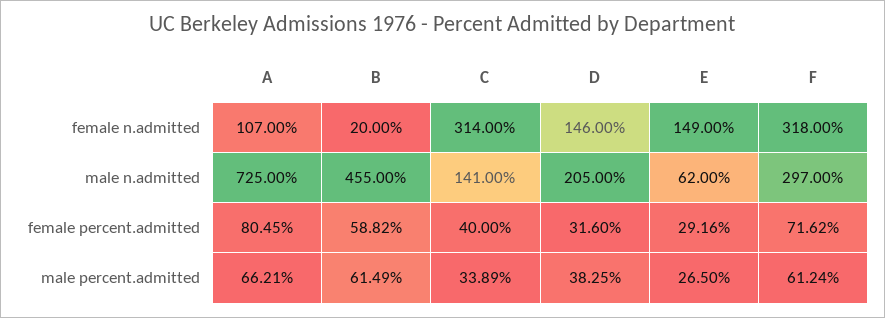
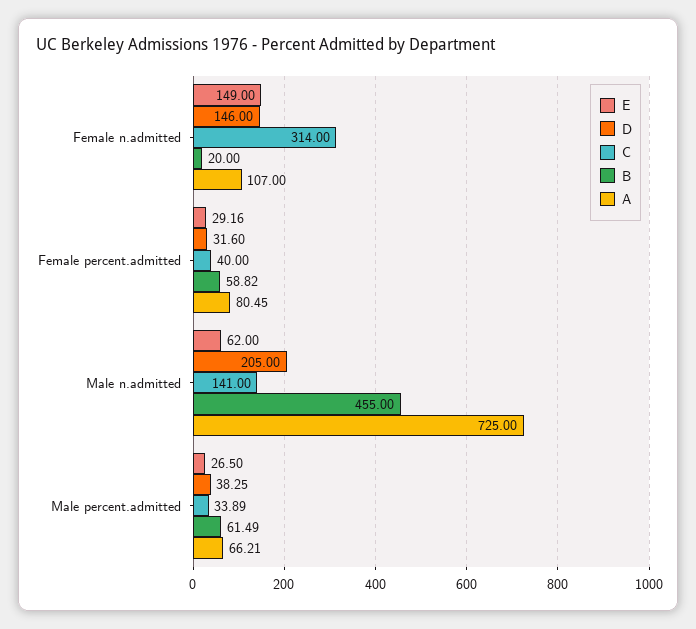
  {
    "A": {
      "female n.admitted": 107,
      "male n.admitted": 725,
      "female percent.admitted": 80.45,
      "male percent.admitted": 66.21
    },
    "B": {
      "female n.admitted": 20,
      "male n.admitted": 455,
      "female percent.admitted": 58.82,
      "male percent.admitted": 61.49
    },
    "C": {
      "female n.admitted": 314,
      "male n.admitted": 141,
      "female percent.admitted": 40,
      "male percent.admitted": 33.89
    },
    "D": {
      "female n.admitted": 146,
      "male n.admitted": 205,
      "female percent.admitted": 31.6,
      "male percent.admitted": 38.25
    },
    "E": {
      "female n.admitted": 149,
      "male n.admitted": 62,
      "female percent.admitted": 29.16,
      "male percent.admitted": 26.5
-   },
+   }
-   "F": {
-     "female n.admitted": 318,
-     "male n.admitted": 297,
-     "female percent.admitted": 71.62,
-     "male percent.admitted": 61.24
-   }
  }

